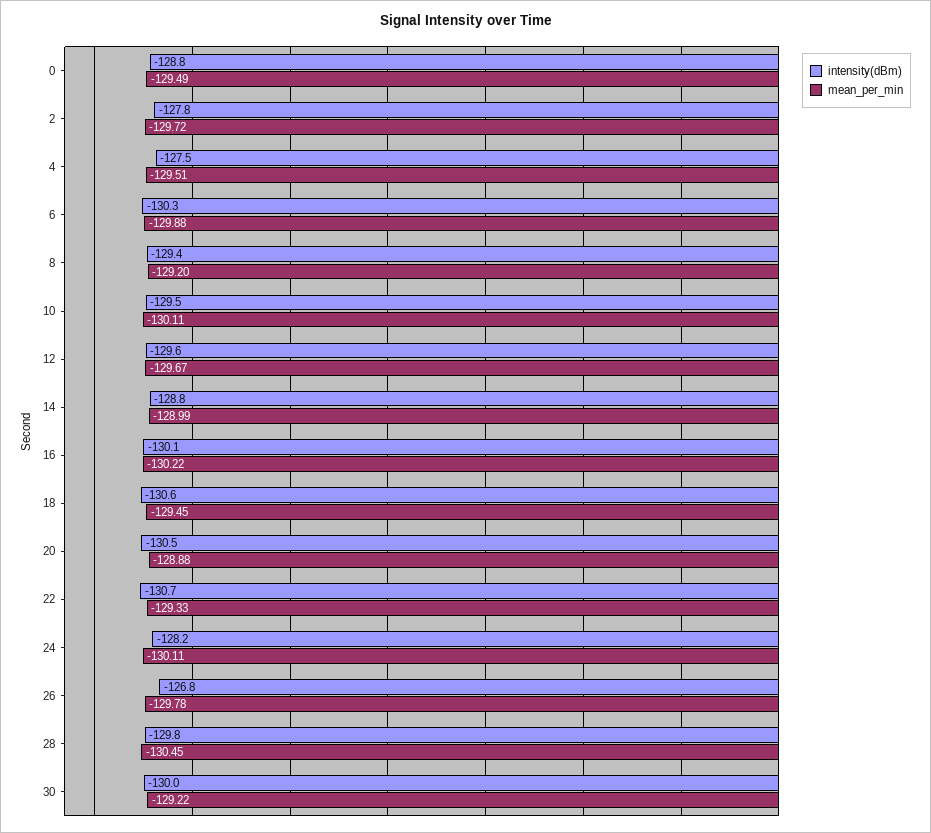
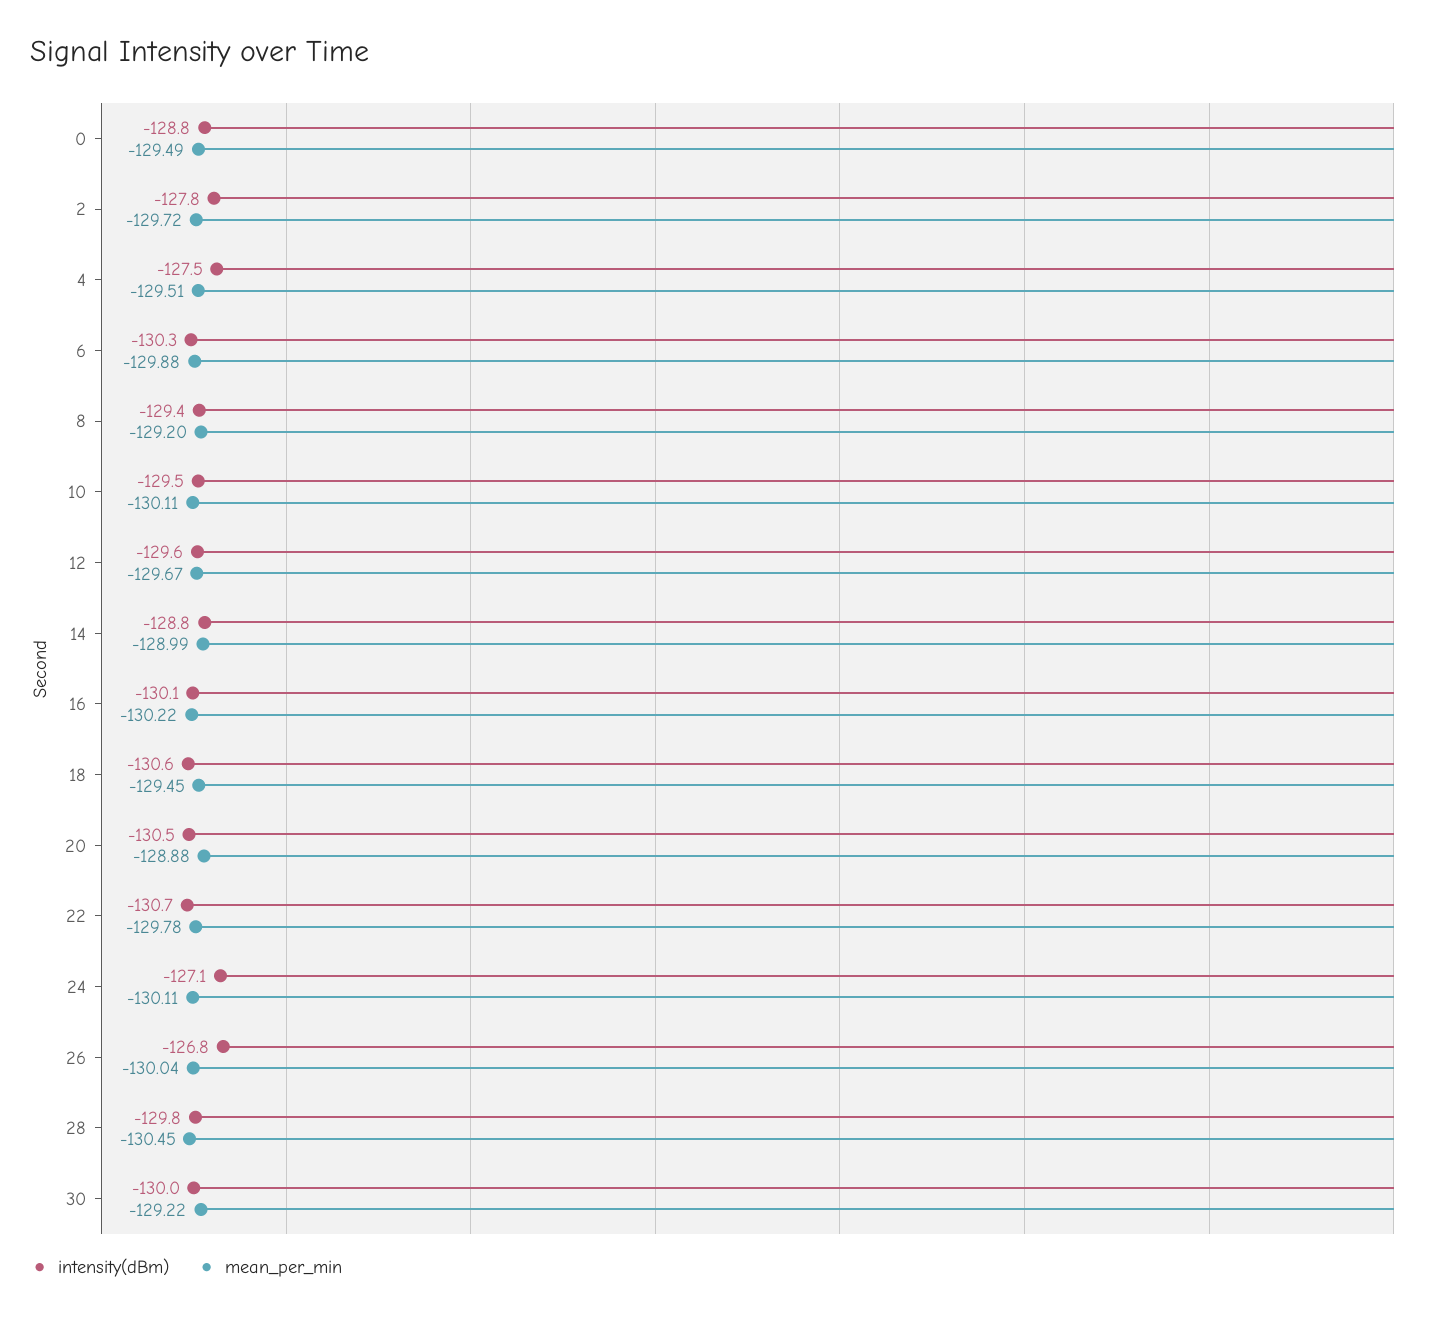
  {
    "intensity(dBm)": {
      "0": -128.8,
      "2": -127.8,
      "4": -127.5,
      "6": -130.3,
      "8": -129.4,
      "10": -129.5,
      "12": -129.6,
      "14": -128.8,
      "16": -130.1,
      "18": -130.6,
      "20": -130.5,
      "22": -130.7,
-     "24": -128.2,
+     "24": -127.1,
      "26": -126.8,
      "28": -129.8,
      "30": -130
    },
    "mean_per_min": {
      "0": -129.49,
      "2": -129.72,
      "4": -129.51,
      "6": -129.88,
      "8": -129.2,
      "10": -130.11,
      "12": -129.67,
      "14": -128.99,
      "16": -130.22,
      "18": -129.45,
      "20": -128.88,
-     "22": -129.33,
+     "22": -129.78,
      "24": -130.11,
-     "26": -129.78,
+     "26": -130.04,
      "28": -130.45,
      "30": -129.22
    }
  }

